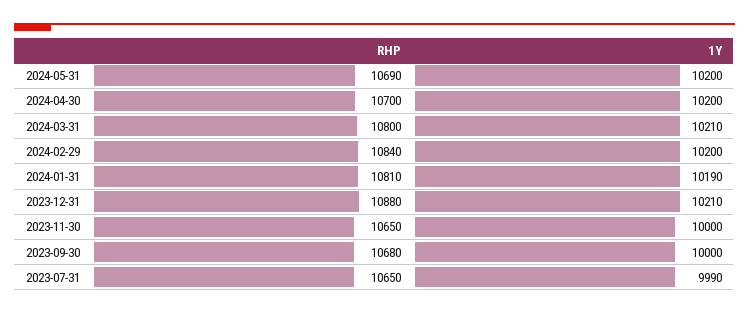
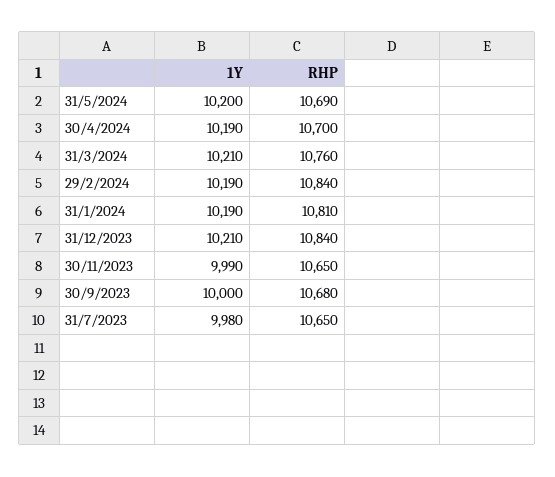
  {
    "RHP": {
      "2024-05-31": 10690,
      "2024-04-30": 10700,
-     "2024-03-31": 10800,
+     "2024-03-31": 10760,
      "2024-02-29": 10840,
      "2024-01-31": 10810,
-     "2023-12-31": 10880,
+     "2023-12-31": 10840,
      "2023-11-30": 10650,
      "2023-09-30": 10680,
      "2023-07-31": 10650
    },
    "1Y": {
      "2024-05-31": 10200,
-     "2024-04-30": 10200,
+     "2024-04-30": 10190,
      "2024-03-31": 10210,
-     "2024-02-29": 10200,
+     "2024-02-29": 10190,
      "2024-01-31": 10190,
      "2023-12-31": 10210,
-     "2023-11-30": 10000,
+     "2023-11-30": 9990,
      "2023-09-30": 10000,
-     "2023-07-31": 9990
+     "2023-07-31": 9980
    }
  }

